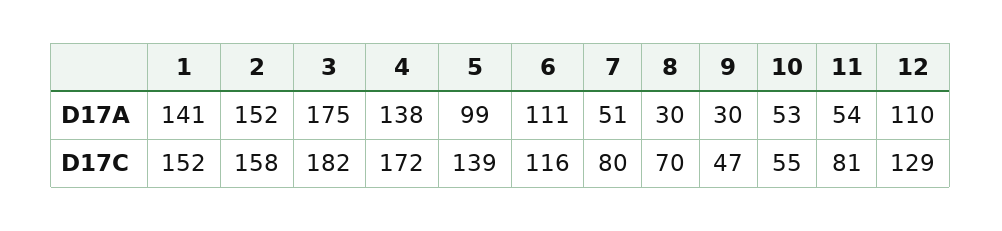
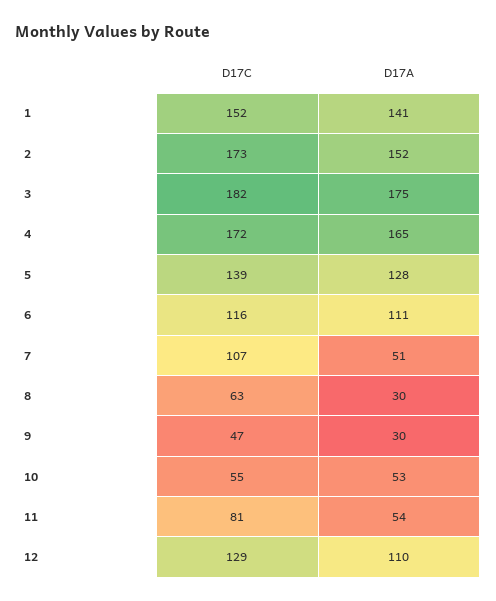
  {
    "1": {
      "D17A": 141,
      "D17C": 152
    },
    "2": {
      "D17A": 152,
-     "D17C": 158
+     "D17C": 173
    },
    "3": {
      "D17A": 175,
      "D17C": 182
    },
    "4": {
-     "D17A": 138,
+     "D17A": 165,
      "D17C": 172
    },
    "5": {
-     "D17A": 99,
+     "D17A": 128,
      "D17C": 139
    },
    "6": {
      "D17A": 111,
      "D17C": 116
    },
    "7": {
      "D17A": 51,
-     "D17C": 80
+     "D17C": 107
    },
    "8": {
      "D17A": 30,
-     "D17C": 70
+     "D17C": 63
    },
    "9": {
      "D17A": 30,
      "D17C": 47
    },
    "10": {
      "D17A": 53,
      "D17C": 55
    },
    "11": {
      "D17A": 54,
      "D17C": 81
    },
    "12": {
      "D17A": 110,
      "D17C": 129
    }
  }

